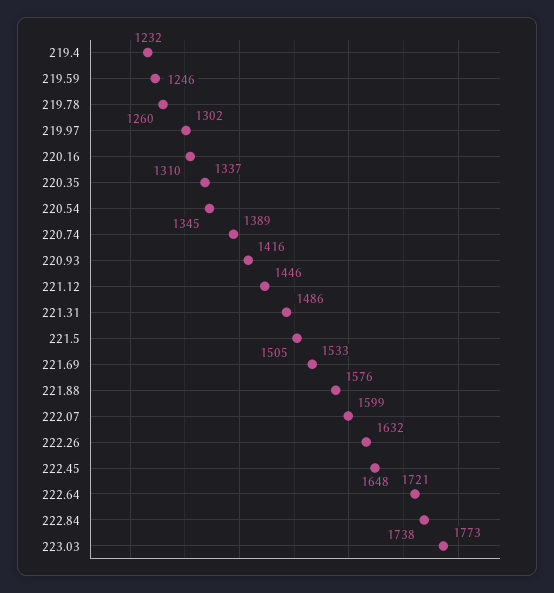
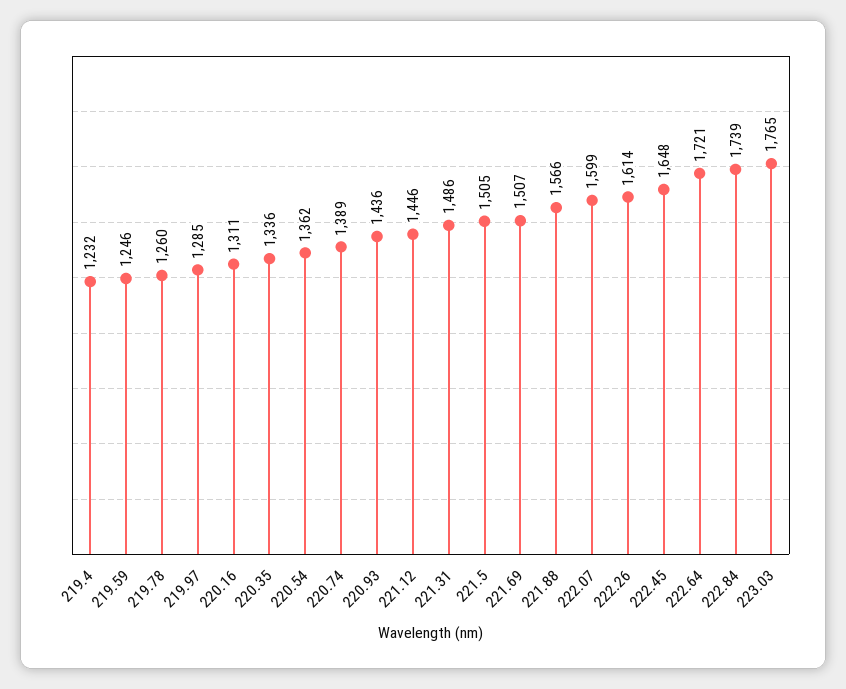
  {
    "219.4": 1232,
    "219.59": 1246,
    "219.78": 1260,
-   "219.97": 1302,
+   "219.97": 1285,
-   "220.16": 1310,
+   "220.16": 1311,
-   "220.35": 1337,
+   "220.35": 1336,
-   "220.54": 1345,
+   "220.54": 1362,
    "220.74": 1389,
-   "220.93": 1416,
+   "220.93": 1436,
    "221.12": 1446,
    "221.31": 1486,
    "221.5": 1505,
-   "221.69": 1533,
+   "221.69": 1507,
-   "221.88": 1576,
+   "221.88": 1566,
    "222.07": 1599,
-   "222.26": 1632,
+   "222.26": 1614,
    "222.45": 1648,
    "222.64": 1721,
-   "222.84": 1738,
+   "222.84": 1739,
-   "223.03": 1773
+   "223.03": 1765
  }

